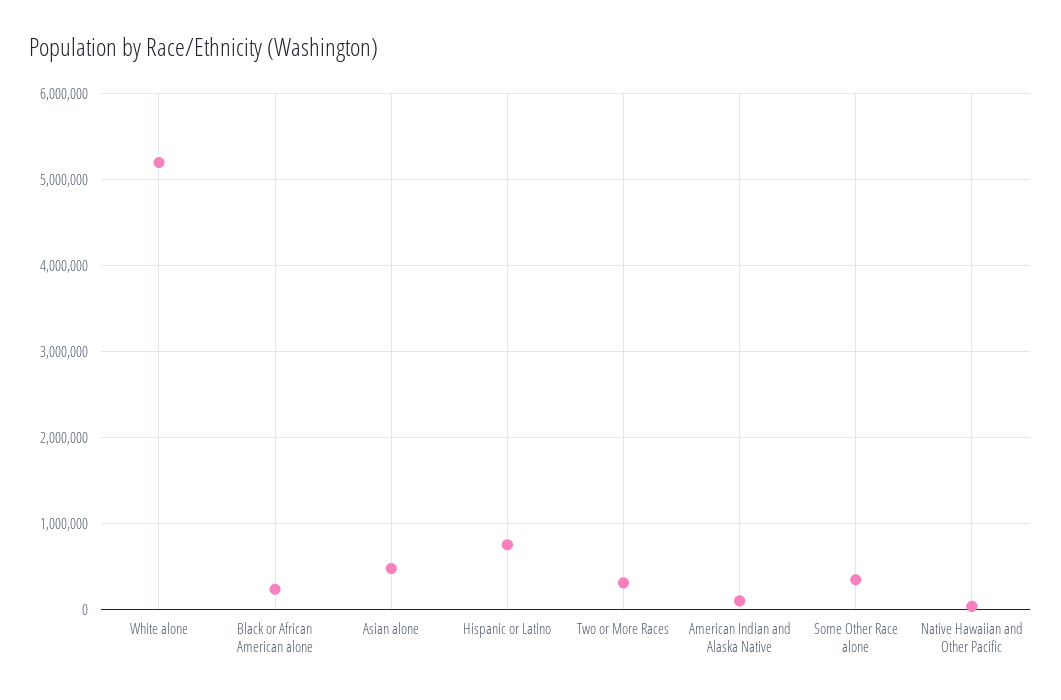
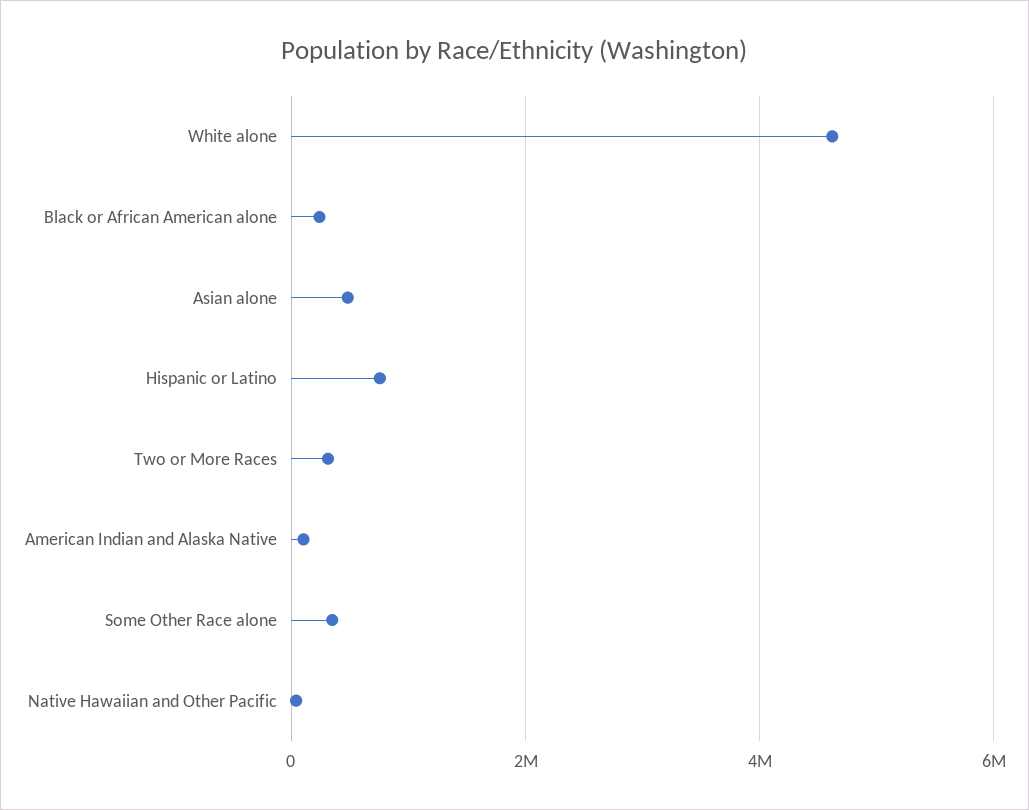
  {
-   "White alone": 5200000,
+   "White alone": 4600000,
    "Black or African American alone": 200000,
    "Asian alone": 500000,
    "Hispanic or Latino": 800000,
    "Two or More Races": 300000,
    "American Indian and Alaska Native": 100000,
    "Some Other Race alone": 300000,
    "Native Hawaiian and Other Pacific": 0
  }

